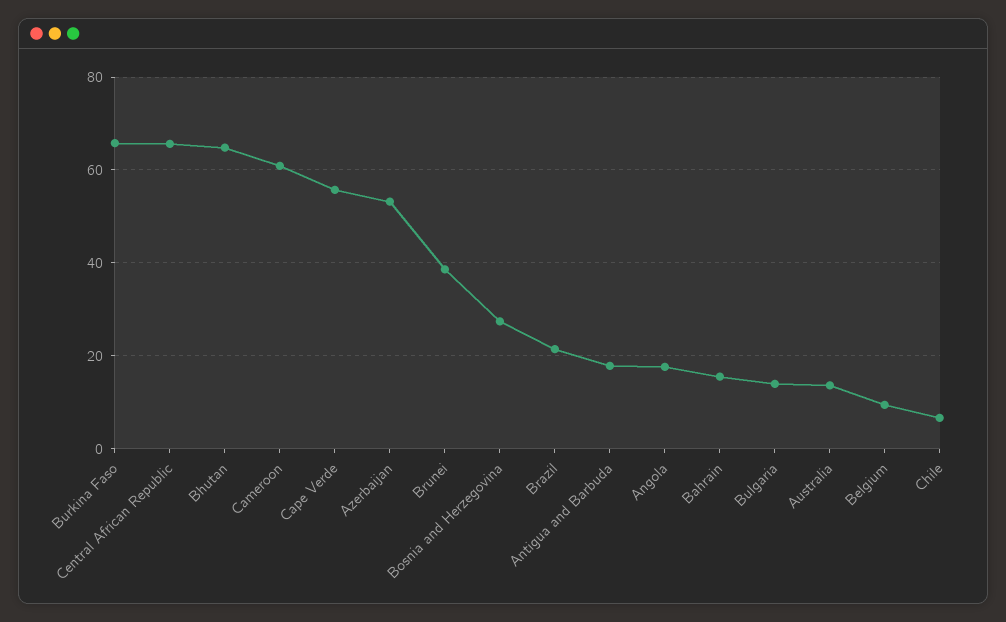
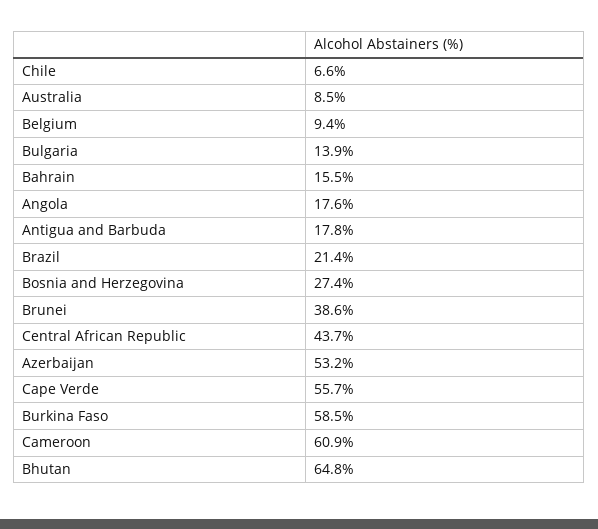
  {
-   "Burkina Faso": 66,
+   "Burkina Faso": 58.5,
-   "Central African Republic": 66,
+   "Central African Republic": 43.7,
    "Bhutan": 64.8,
    "Cameroon": 60.9,
    "Cape Verde": 55.7,
    "Azerbaijan": 53.2,
    "Brunei": 38.6,
    "Bosnia and Herzegovina": 27.4,
    "Brazil": 21.4,
    "Antigua and Barbuda": 17.8,
    "Angola": 17.6,
    "Bahrain": 15.5,
    "Bulgaria": 13.9,
-   "Australia": 14,
+   "Australia": 8.5,
    "Belgium": 9.4,
    "Chile": 6.6
  }

